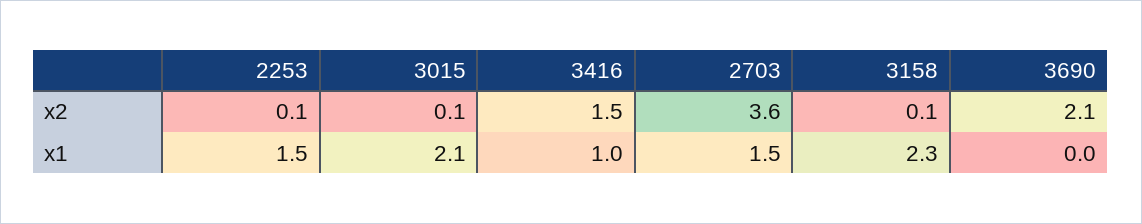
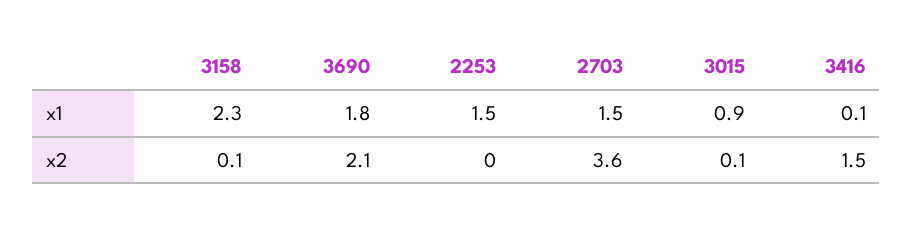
  {
    "2253": {
-     "x2": 0.1,
+     "x2": 0,
      "x1": 1.5
    },
    "3015": {
      "x2": 0.1,
-     "x1": 2.1
+     "x1": 0.9
    },
    "3416": {
      "x2": 1.5,
-     "x1": 1
+     "x1": 0.1
    },
    "2703": {
      "x2": 3.6,
      "x1": 1.5
    },
    "3158": {
      "x2": 0.1,
      "x1": 2.3
    },
    "3690": {
      "x2": 2.1,
-     "x1": 0
+     "x1": 1.8
    }
  }

